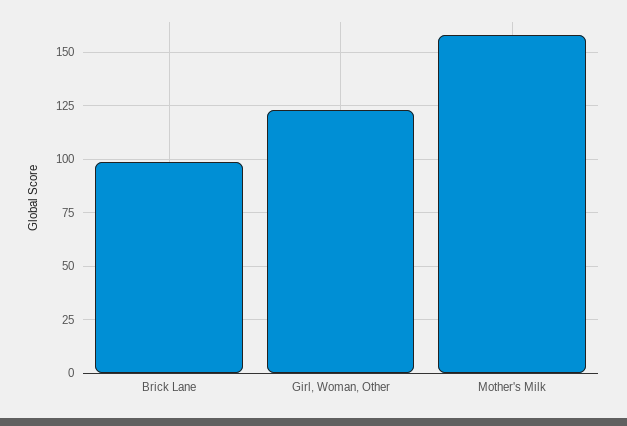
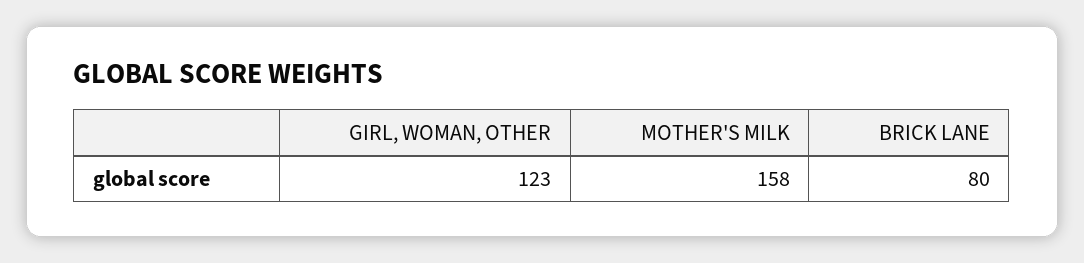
  {
-   "Brick Lane": 100,
+   "Brick Lane": 80,
    "Girl, Woman, Other": 123,
    "Mother's Milk": 158
  }

